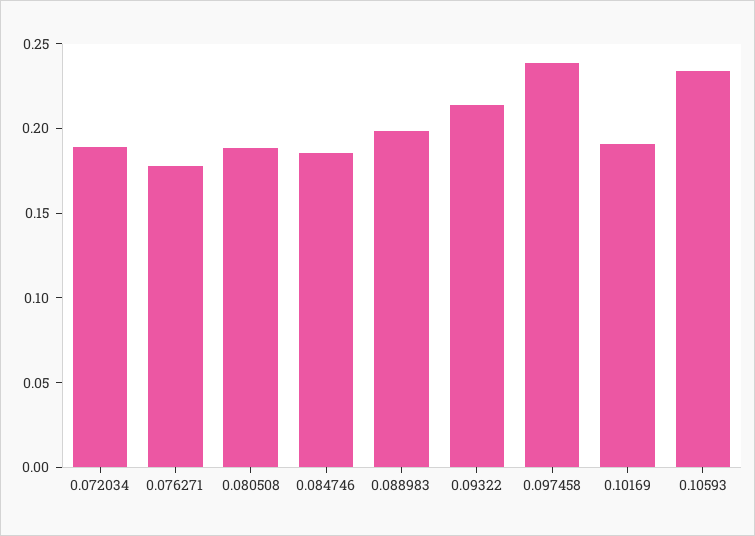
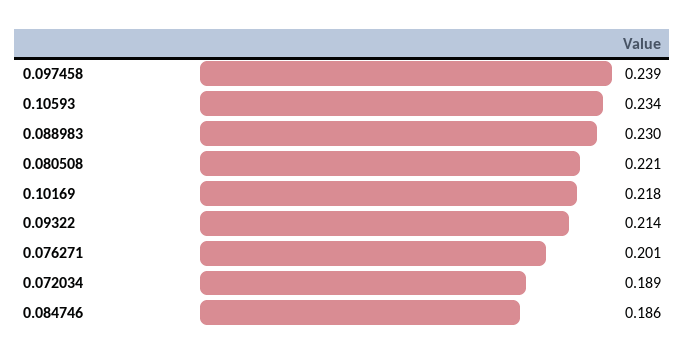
  {
    "0.072034": 0.189,
-   "0.076271": 0.18,
+   "0.076271": 0.201,
-   "0.080508": 0.19,
+   "0.080508": 0.221,
    "0.084746": 0.186,
-   "0.088983": 0.2,
+   "0.088983": 0.23,
    "0.09322": 0.214,
    "0.097458": 0.239,
-   "0.10169": 0.19,
+   "0.10169": 0.218,
    "0.10593": 0.234
  }

